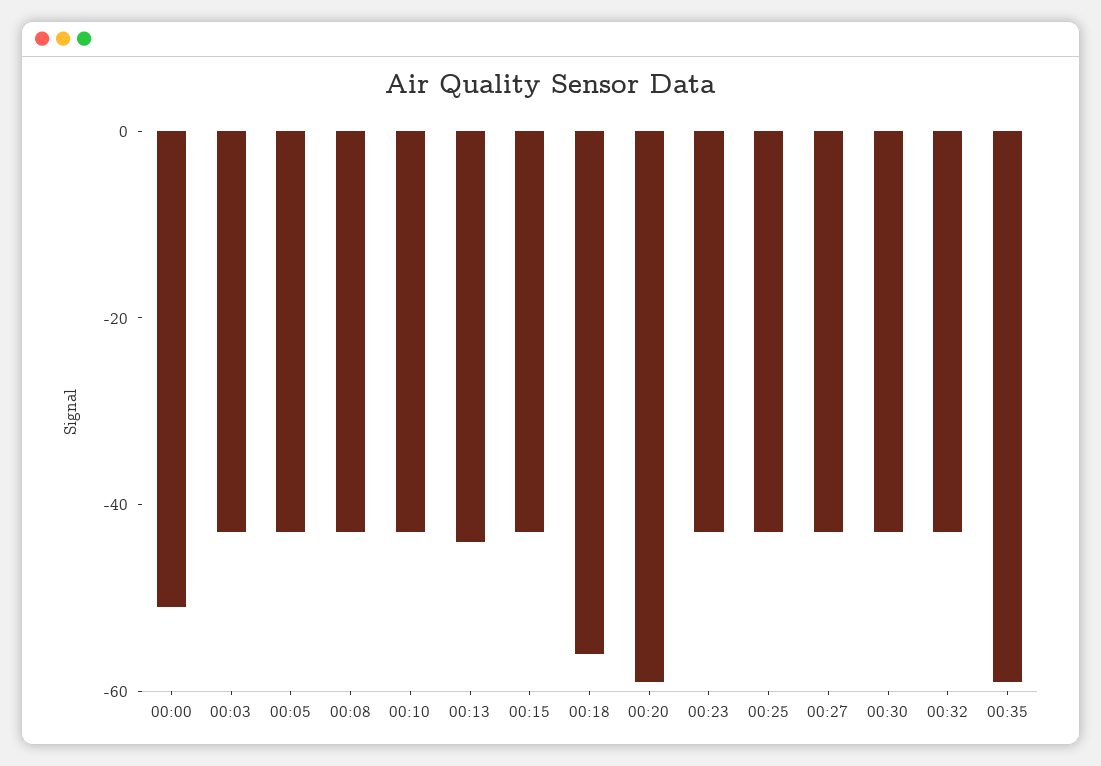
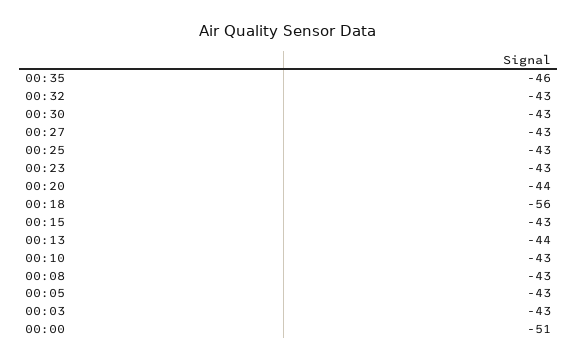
  {
    "00:00": -51,
    "00:03": -43,
    "00:05": -43,
    "00:08": -43,
    "00:10": -43,
    "00:13": -44,
    "00:15": -43,
    "00:18": -56,
-   "00:20": -60,
+   "00:20": -44,
    "00:23": -43,
    "00:25": -43,
    "00:27": -43,
    "00:30": -43,
    "00:32": -43,
-   "00:35": -60
+   "00:35": -46
  }

